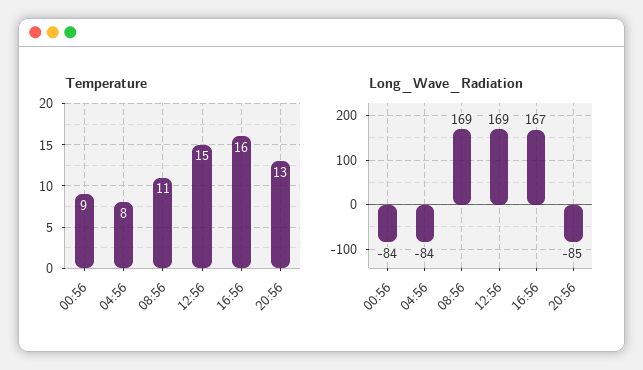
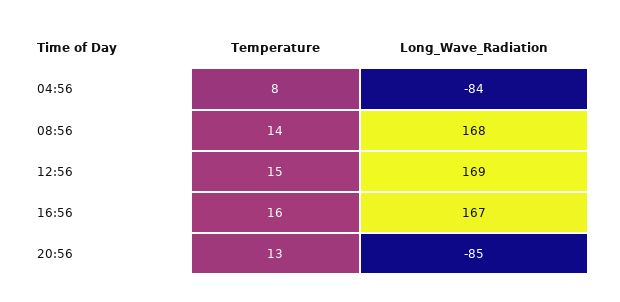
  {
    "Temperature": {
-     "00:56": 9,
      "04:56": 8,
-     "08:56": 11,
+     "08:56": 14,
      "12:56": 15,
      "16:56": 16,
      "20:56": 13
    },
    "Long_Wave_Radiation": {
-     "00:56": -84,
      "04:56": -84,
-     "08:56": 169,
+     "08:56": 168,
      "12:56": 169,
      "16:56": 167,
      "20:56": -85
    }
  }

